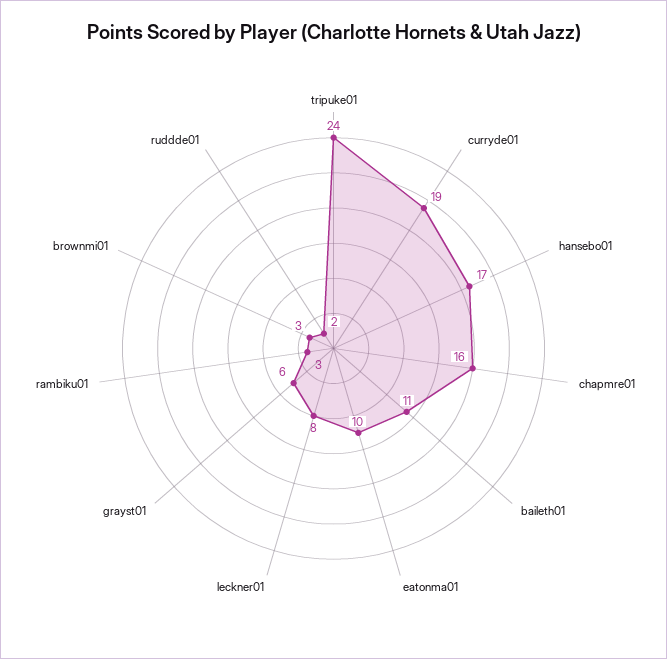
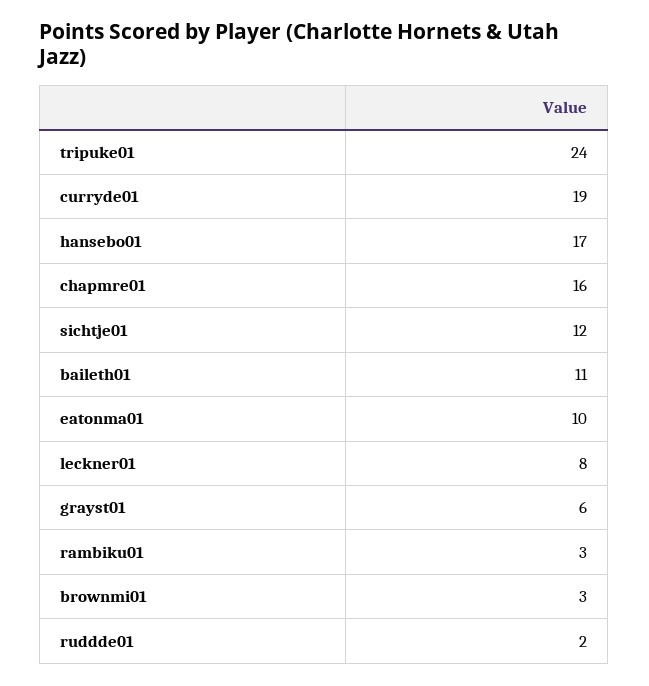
  {
    "tripuke01": 24,
    "curryde01": 19,
    "hansebo01": 17,
    "chapmre01": 16,
    "baileth01": 11,
    "eatonma01": 10,
    "leckner01": 8,
    "grayst01": 6,
    "rambiku01": 3,
    "brownmi01": 3,
-   "ruddde01": 2
+   "ruddde01": 2,
+   "sichtje01": 12
  }

